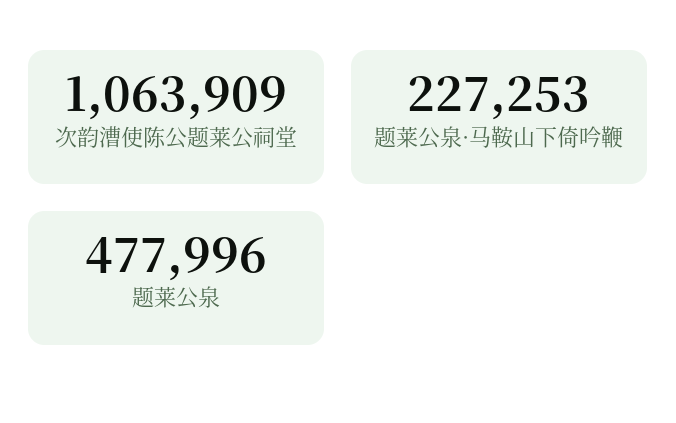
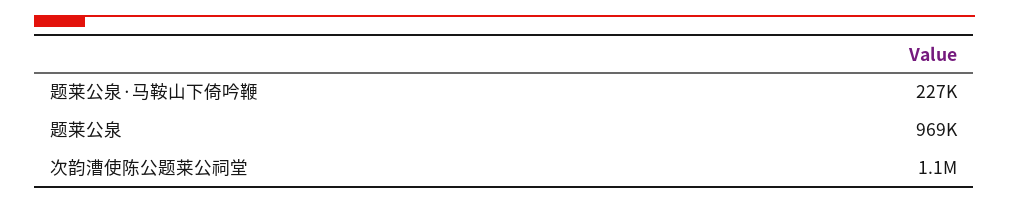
  {
    "次韵漕使陈公题莱公祠堂": 1063909,
    "题莱公泉·马鞍山下倚吟鞭": 227253,
-   "题莱公泉": 477996
+   "题莱公泉": 969000
  }

